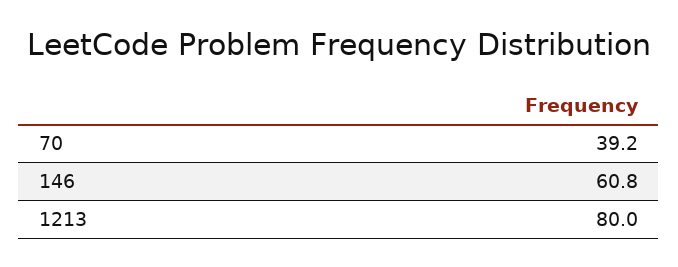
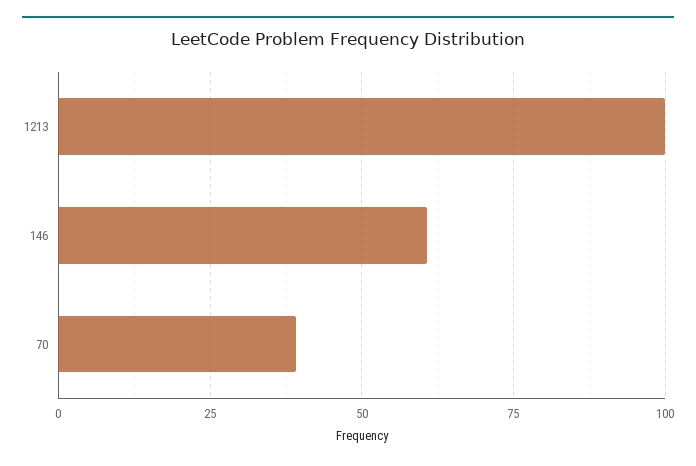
  {
    "70": 39.2,
    "146": 60.8,
-   "1213": 80
+   "1213": 100
  }

